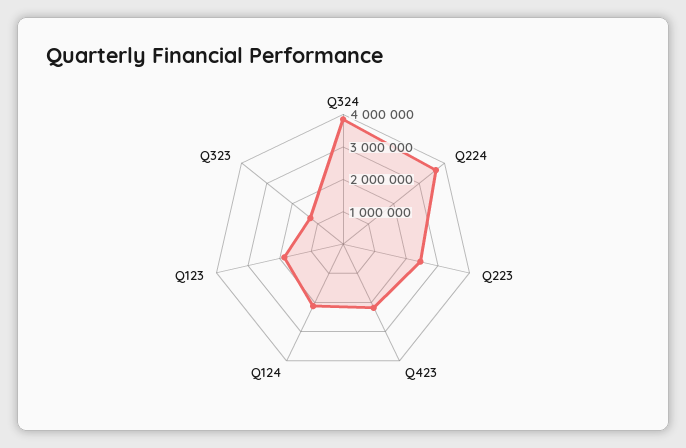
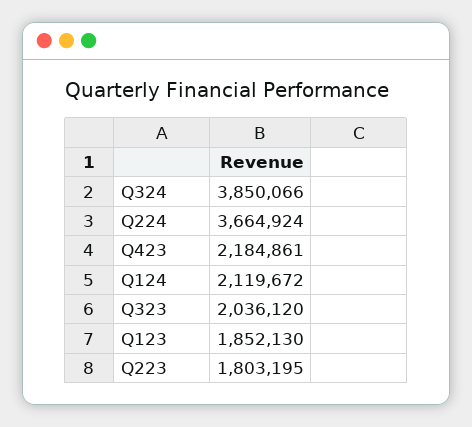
  {
    "Q324": 3850066,
    "Q224": 3664924,
-   "Q223": 2500000,
+   "Q223": 1803195,
    "Q423": 2184861,
    "Q124": 2119672,
    "Q123": 1852130,
-   "Q323": 1250000
+   "Q323": 2036120
  }

